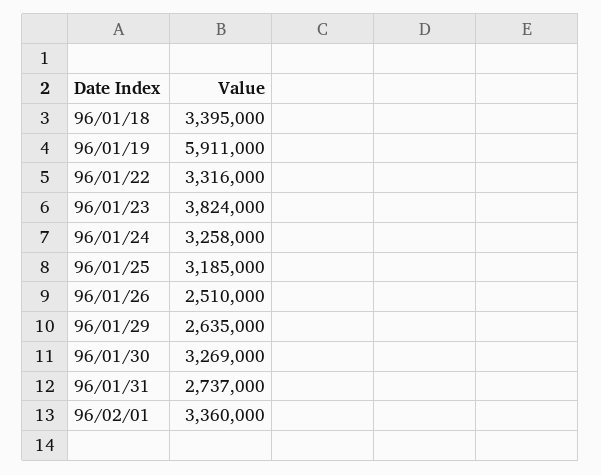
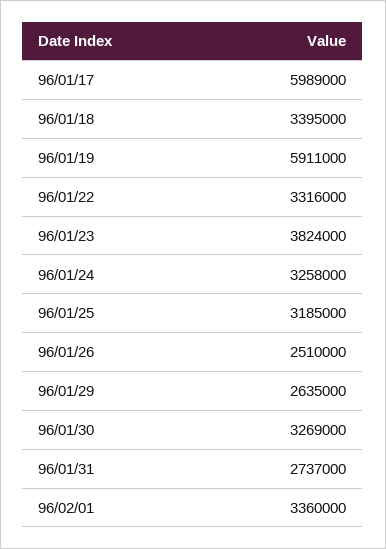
  {
    "96/01/18": 3395000,
    "96/01/19": 5911000,
    "96/01/22": 3316000,
    "96/01/23": 3824000,
    "96/01/24": 3258000,
    "96/01/25": 3185000,
    "96/01/26": 2510000,
    "96/01/29": 2635000,
    "96/01/30": 3269000,
    "96/01/31": 2737000,
-   "96/02/01": 3360000
+   "96/02/01": 3360000,
+   "96/01/17": 5989000
  }

